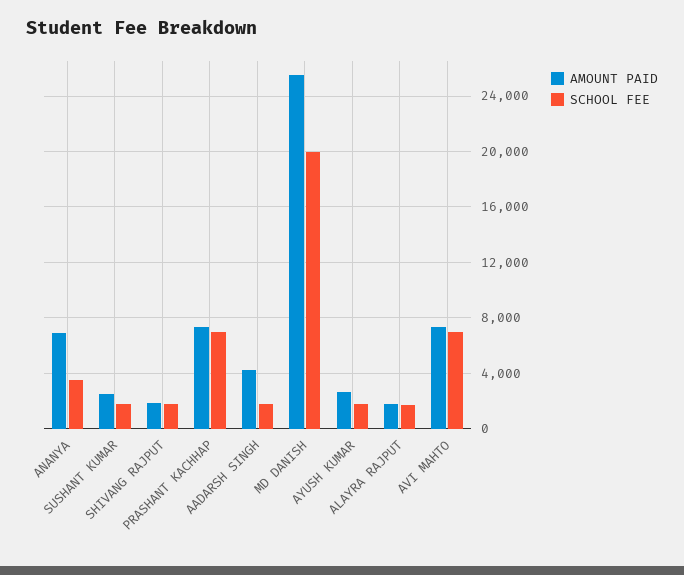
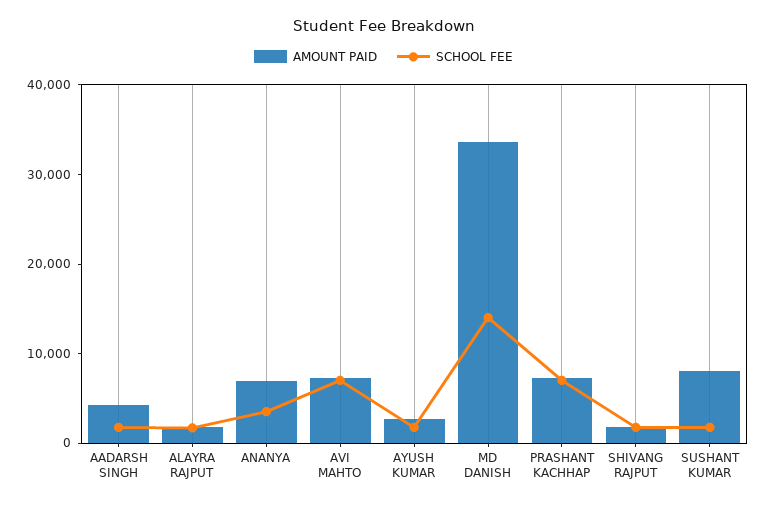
  {
    "AMOUNT PAID": {
      "ANANYA": 7000,
-     "SUSHANT KUMAR": 2500,
+     "SUSHANT KUMAR": 8000,
      "SHIVANG RAJPUT": 2000,
      "PRASHANT KACHHAP": 7500,
      "AADARSH SINGH": 4000,
-     "MD DANISH": 25500,
+     "MD DANISH": 34000,
      "AYUSH KUMAR": 2500,
      "ALAYRA RAJPUT": 2000,
      "AVI MAHTO": 7500
    },
    "SCHOOL FEE": {
      "ANANYA": 3500,
      "SUSHANT KUMAR": 2000,
      "SHIVANG RAJPUT": 2000,
      "PRASHANT KACHHAP": 7000,
      "AADARSH SINGH": 2000,
-     "MD DANISH": 20000,
+     "MD DANISH": 14000,
      "AYUSH KUMAR": 2000,
      "ALAYRA RAJPUT": 1500,
      "AVI MAHTO": 7000
    }
  }

